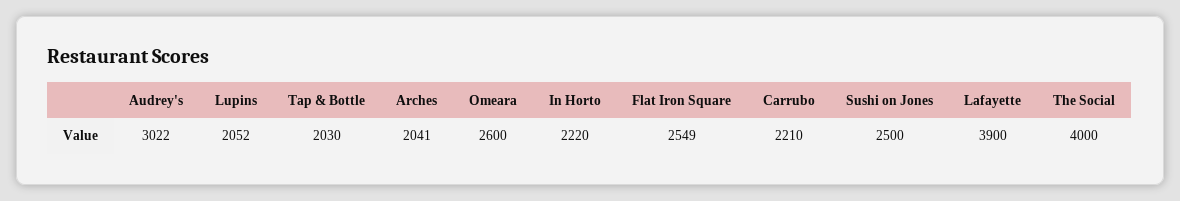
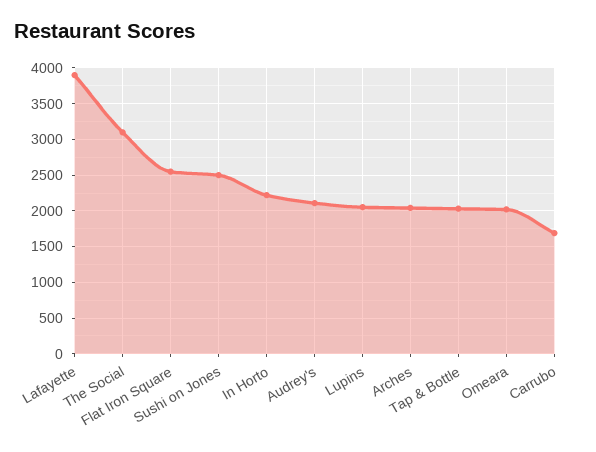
  {
-   "Audrey's": 3022,
+   "Audrey's": 2100,
    "Lupins": 2052,
    "Tap & Bottle": 2030,
    "Arches": 2041,
-   "Omeara": 2600,
+   "Omeara": 2000,
    "In Horto": 2220,
    "Flat Iron Square": 2549,
-   "Carrubo": 2210,
+   "Carrubo": 1700,
    "Sushi on Jones": 2500,
    "Lafayette": 3900,
-   "The Social": 4000
+   "The Social": 3100
  }

